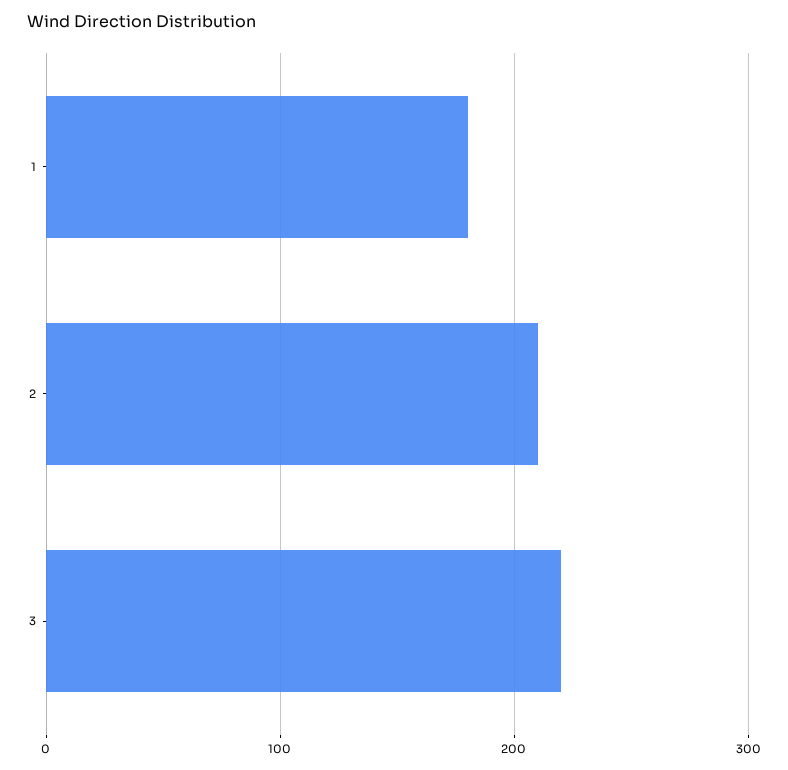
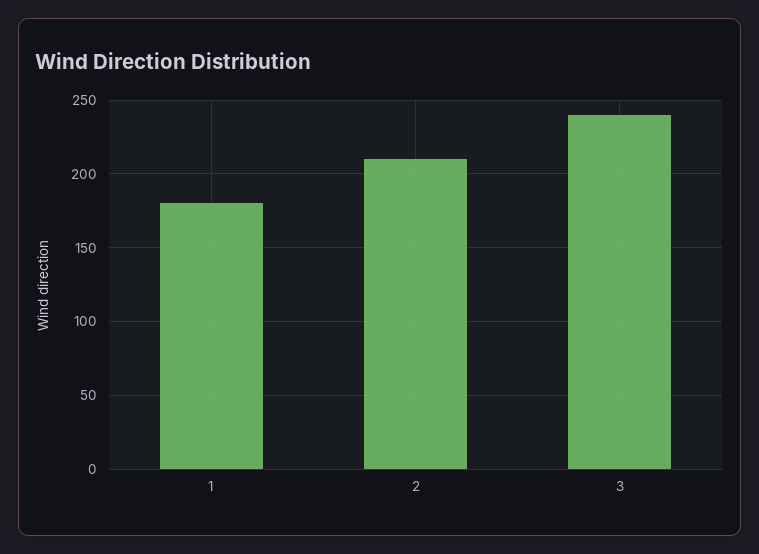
  {
    "1": 180,
    "2": 210,
-   "3": 220
+   "3": 240
  }

